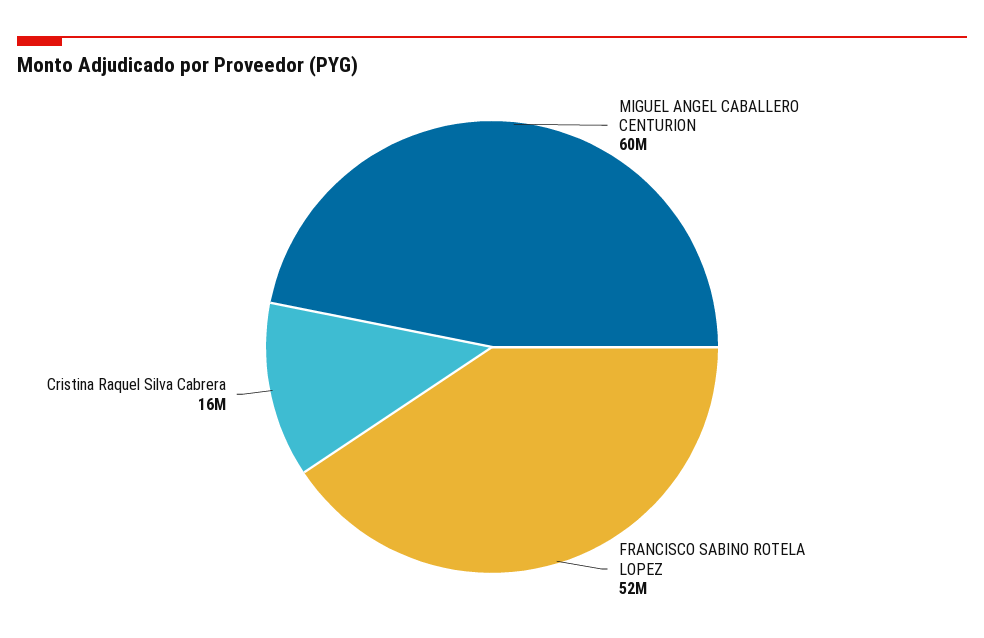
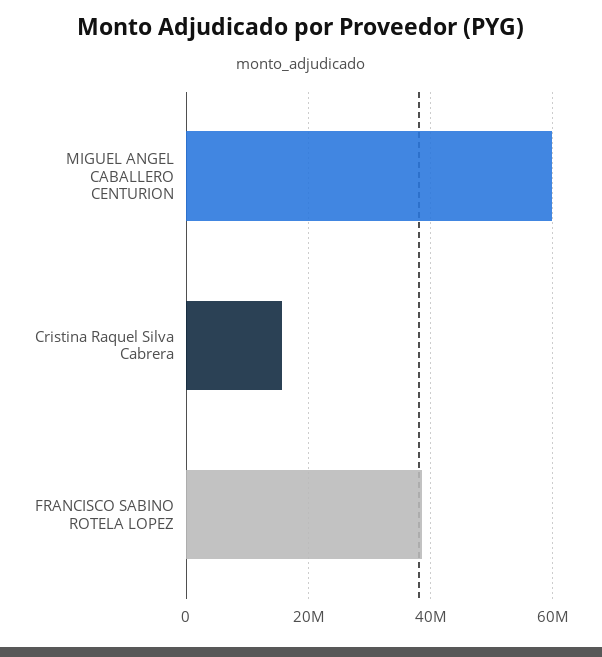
  {
    "MIGUEL ANGEL CABALLERO CENTURION": 60000000,
-   "FRANCISCO SABINO ROTELA LOPEZ": 52000000,
+   "FRANCISCO SABINO ROTELA LOPEZ": 38000000,
    "Cristina Raquel Silva Cabrera": 16000000
  }

